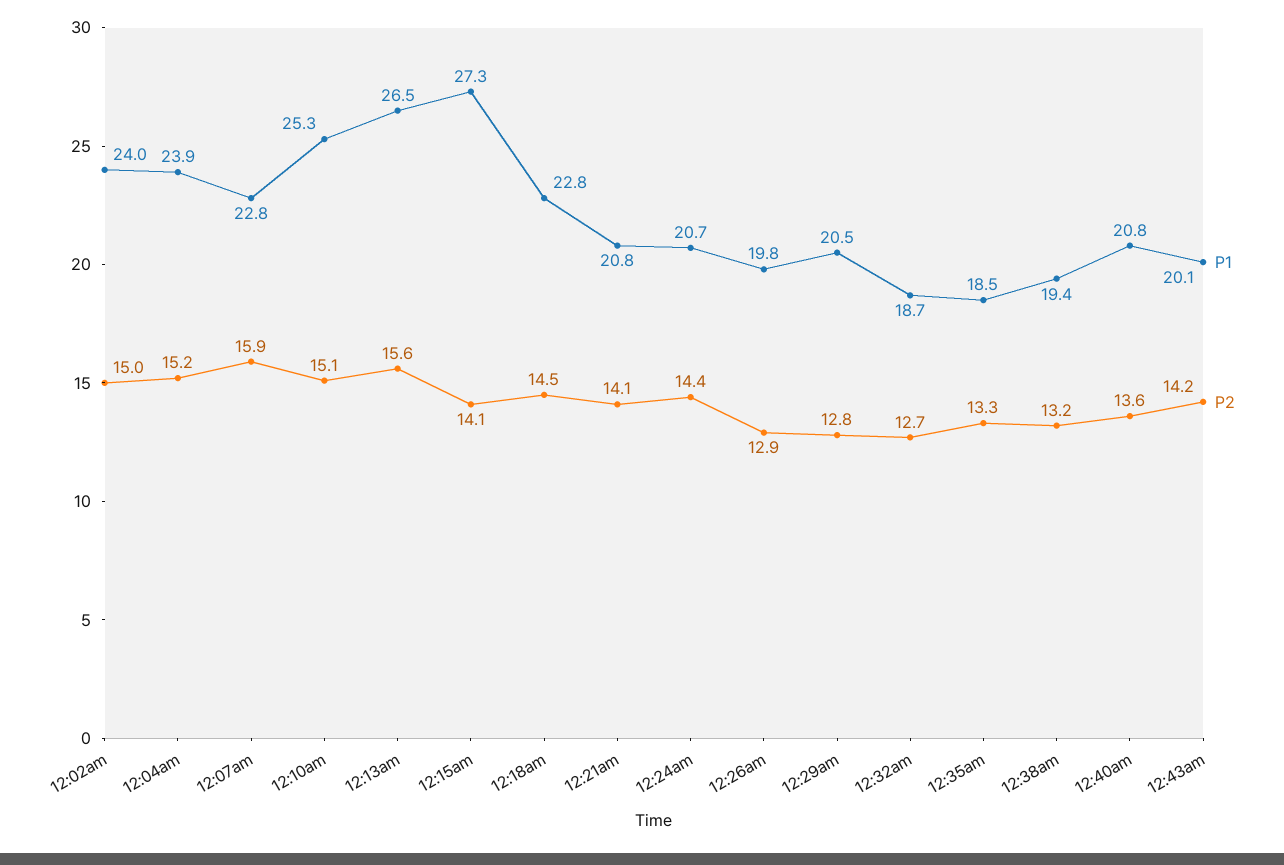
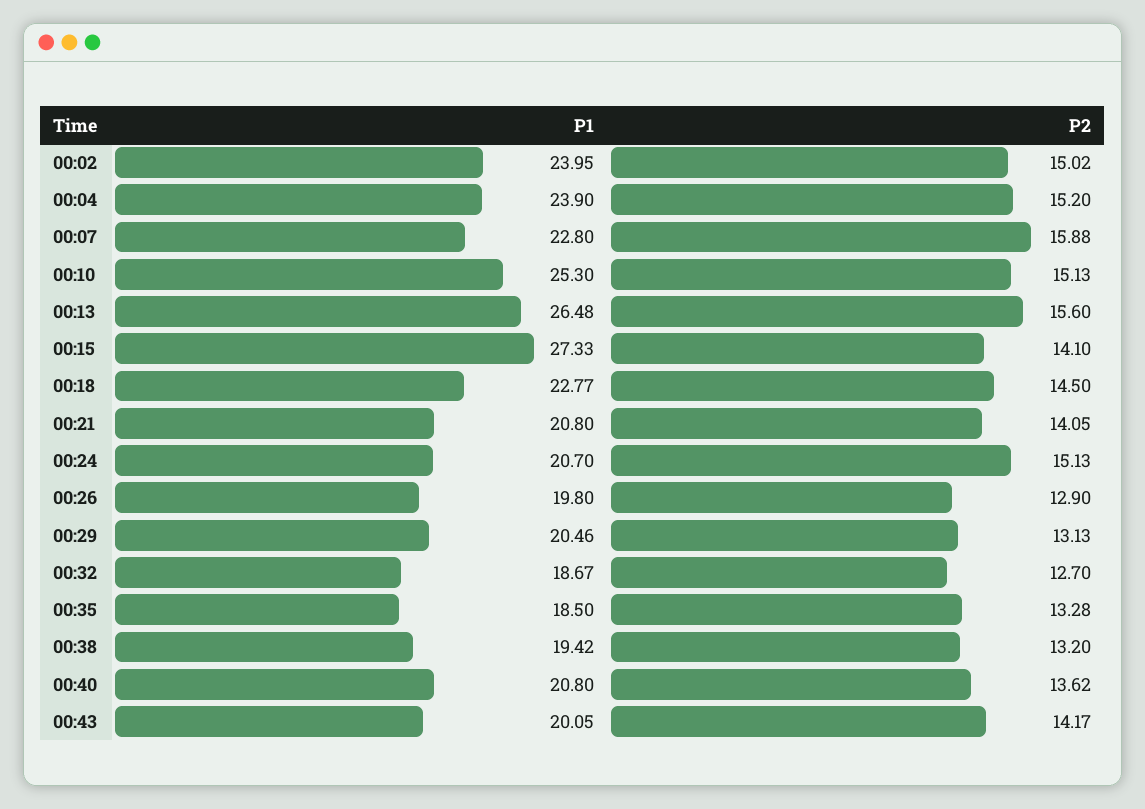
  {
    "P1": {
      "12:02am": 23.95,
      "12:04am": 23.9,
      "12:07am": 22.8,
      "12:10am": 25.3,
      "12:13am": 26.48,
      "12:15am": 27.33,
      "12:18am": 22.77,
      "12:21am": 20.8,
      "12:24am": 20.7,
      "12:26am": 19.8,
      "12:29am": 20.46,
      "12:32am": 18.67,
      "12:35am": 18.5,
      "12:38am": 19.42,
      "12:40am": 20.8,
      "12:43am": 20.05
    },
    "P2": {
      "12:02am": 15.02,
      "12:04am": 15.2,
      "12:07am": 15.88,
      "12:10am": 15.13,
      "12:13am": 15.6,
      "12:15am": 14.1,
      "12:18am": 14.5,
      "12:21am": 14.05,
-     "12:24am": 14.4,
+     "12:24am": 15.13,
      "12:26am": 12.9,
-     "12:29am": 12.8,
+     "12:29am": 13.13,
      "12:32am": 12.7,
      "12:35am": 13.28,
      "12:38am": 13.2,
      "12:40am": 13.62,
      "12:43am": 14.17
    }
  }

